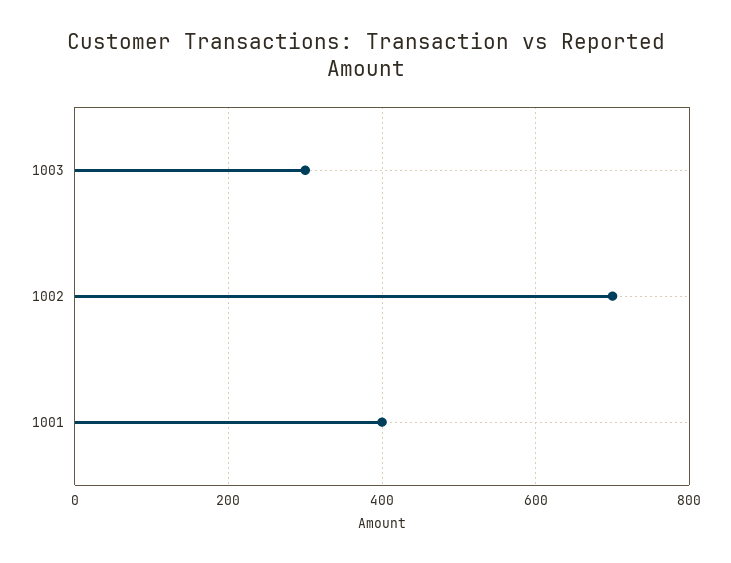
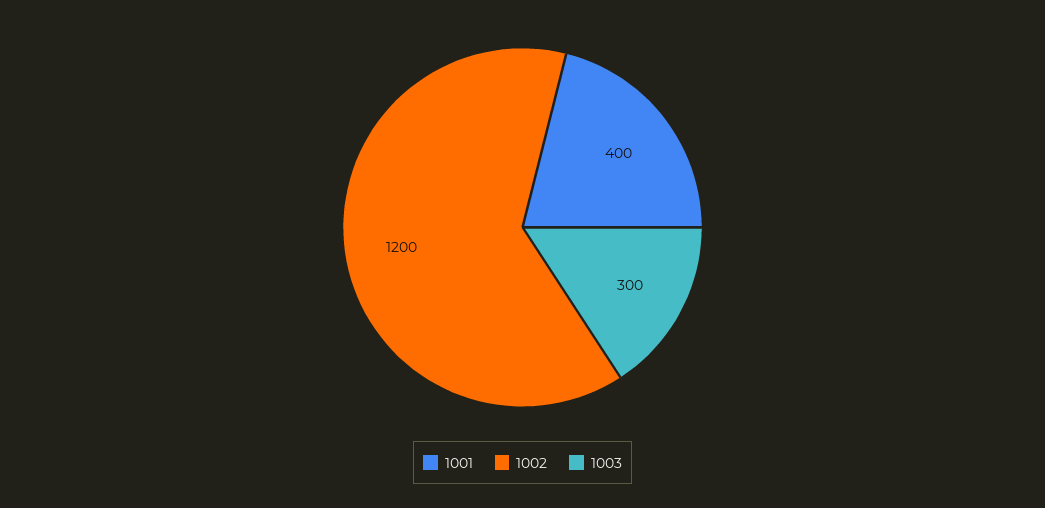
  {
    "1003": 300,
-   "1002": 700,
+   "1002": 1200,
    "1001": 400
  }

